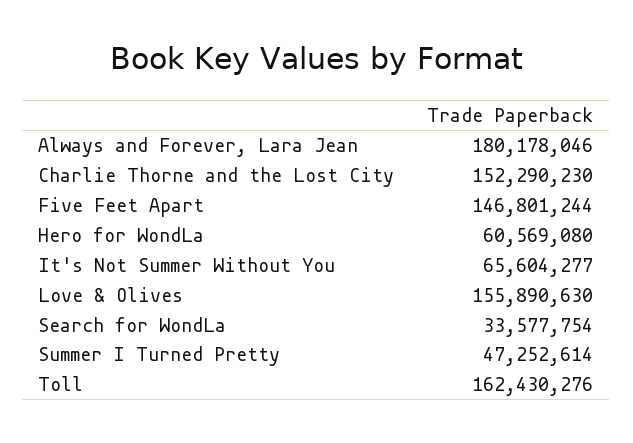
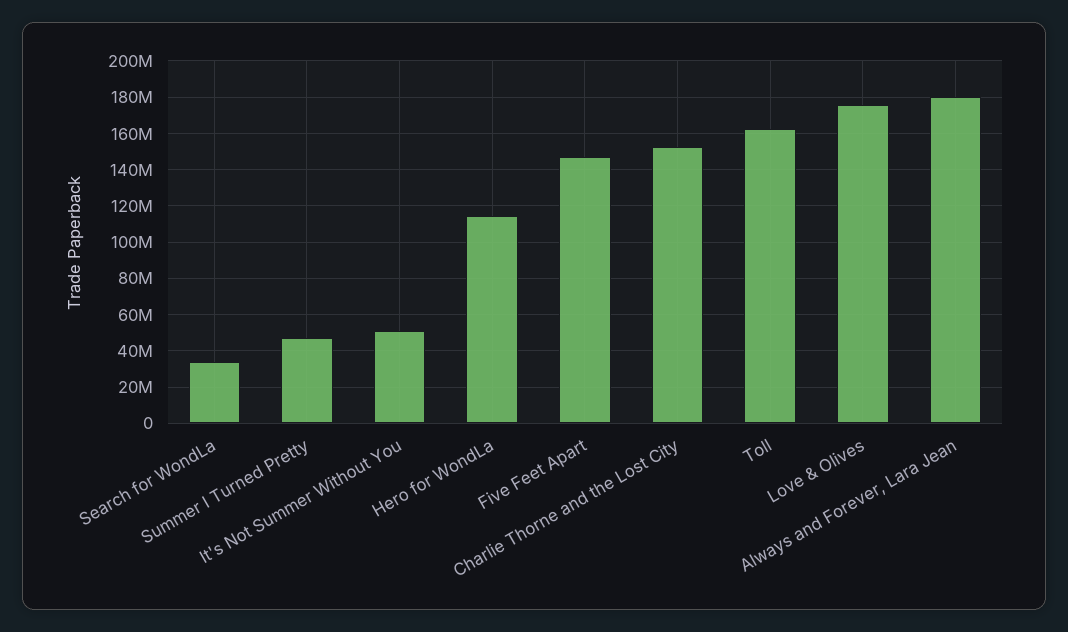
  {
    "Always and Forever, Lara Jean": 180178046,
    "Charlie Thorne and the Lost City": 152290230,
    "Five Feet Apart": 146801244,
-   "Hero for WondLa": 60569080,
+   "Hero for WondLa": 115000000,
-   "It's Not Summer Without You": 65604277,
+   "It's Not Summer Without You": 50000000,
-   "Love & Olives": 155890630,
+   "Love & Olives": 175000000,
    "Search for WondLa": 33577754,
    "Summer I Turned Pretty": 47252614,
    "Toll": 162430276
  }

